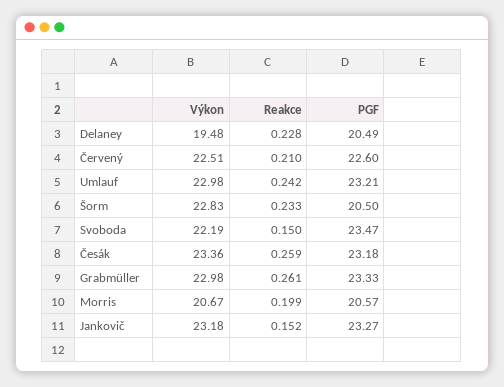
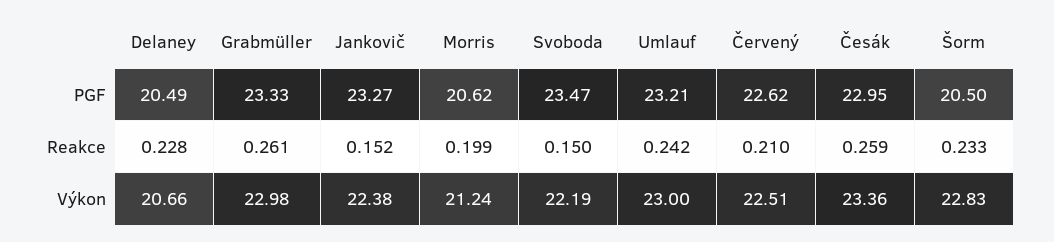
  {
    "Výkon": {
-     "Delaney": 19.48,
+     "Delaney": 20.66,
      "Červený": 22.51,
-     "Umlauf": 22.98,
+     "Umlauf": 23,
      "Šorm": 22.83,
      "Svoboda": 22.19,
      "Česák": 23.36,
      "Grabmüller": 22.98,
-     "Morris": 20.67,
+     "Morris": 21.24,
-     "Jankovič": 23.18
+     "Jankovič": 22.38
    },
    "Reakce": {
      "Delaney": 0.228,
      "Červený": 0.21,
      "Umlauf": 0.242,
      "Šorm": 0.233,
      "Svoboda": 0.15,
      "Česák": 0.259,
      "Grabmüller": 0.261,
      "Morris": 0.199,
      "Jankovič": 0.152
    },
    "PGF": {
      "Delaney": 20.49,
-     "Červený": 22.6,
+     "Červený": 22.62,
      "Umlauf": 23.21,
      "Šorm": 20.5,
      "Svoboda": 23.47,
-     "Česák": 23.18,
+     "Česák": 22.95,
      "Grabmüller": 23.33,
-     "Morris": 20.57,
+     "Morris": 20.62,
      "Jankovič": 23.27
    }
  }

